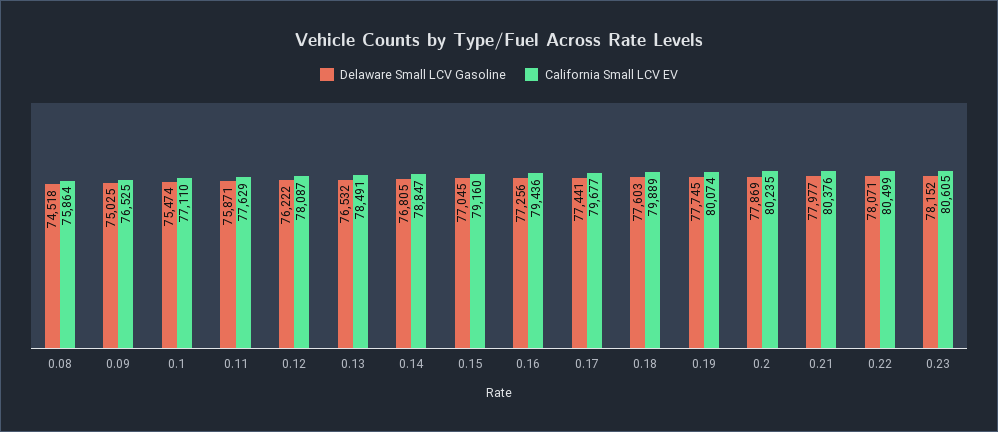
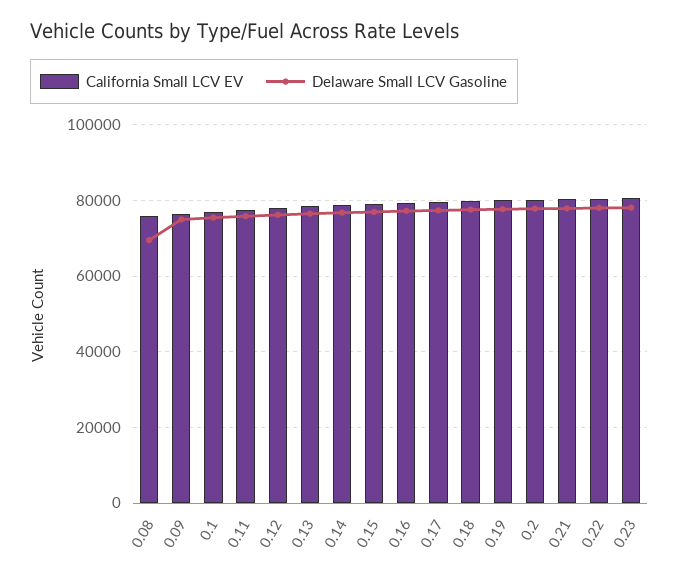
  {
    "Delaware Small LCV Gasoline": {
-     "0.08": 74518,
+     "0.08": 70000,
      "0.09": 75025,
      "0.1": 75474,
      "0.11": 75871,
      "0.12": 76222,
      "0.13": 76532,
      "0.14": 76805,
      "0.15": 77045,
      "0.16": 77256,
      "0.17": 77441,
      "0.18": 77603,
      "0.19": 77745,
      "0.2": 77869,
      "0.21": 77977,
      "0.22": 78071,
      "0.23": 78152
    },
    "California Small LCV EV": {
      "0.08": 75864,
      "0.09": 76525,
      "0.1": 77110,
      "0.11": 77629,
      "0.12": 78087,
      "0.13": 78491,
      "0.14": 78847,
      "0.15": 79160,
      "0.16": 79436,
      "0.17": 79677,
      "0.18": 79889,
      "0.19": 80074,
      "0.2": 80235,
      "0.21": 80376,
      "0.22": 80499,
      "0.23": 80605
    }
  }

